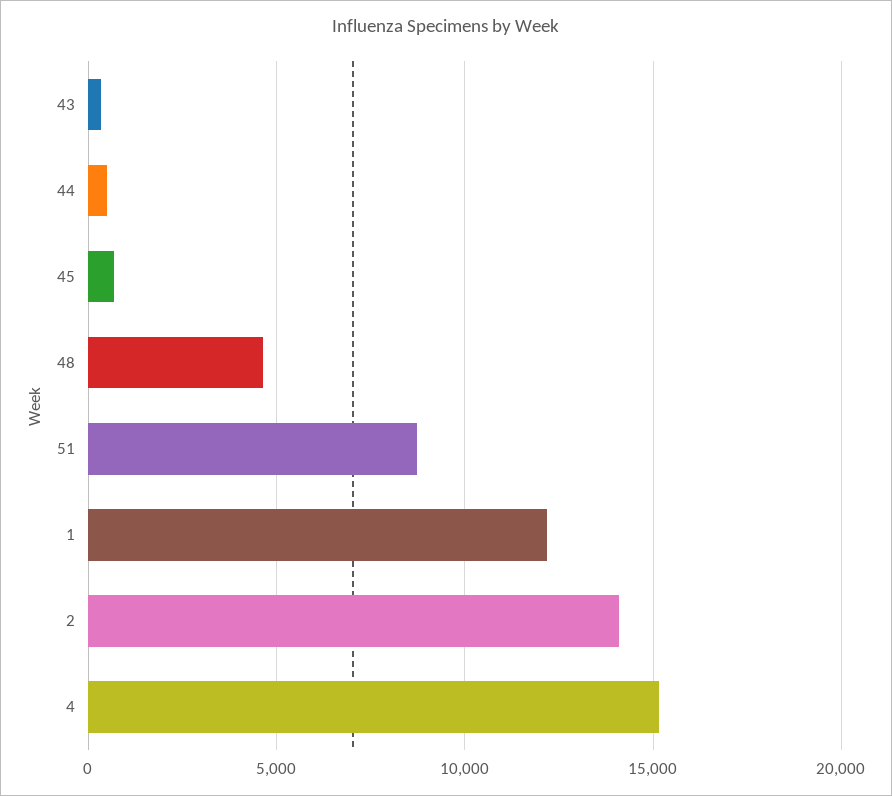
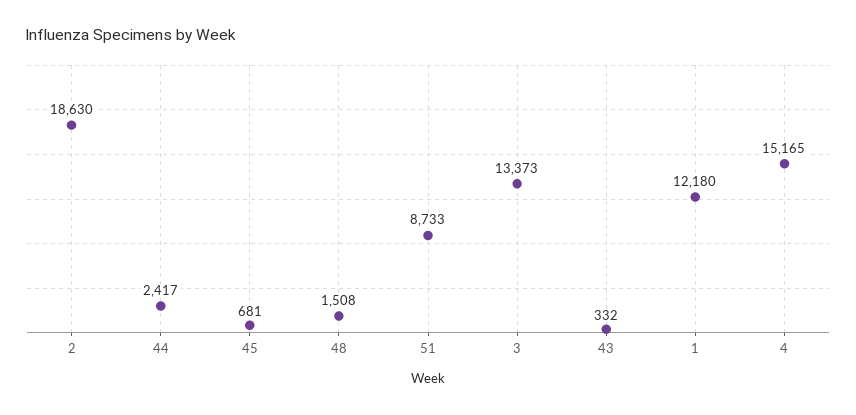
  {
    "43": 332,
-   "44": 500,
+   "44": 2417,
    "45": 681,
-   "48": 4500,
+   "48": 1508,
    "51": 8733,
    "1": 12180,
-   "2": 14000,
+   "2": 18630,
-   "4": 15165
+   "4": 15165,
+   "3": 13373
  }

